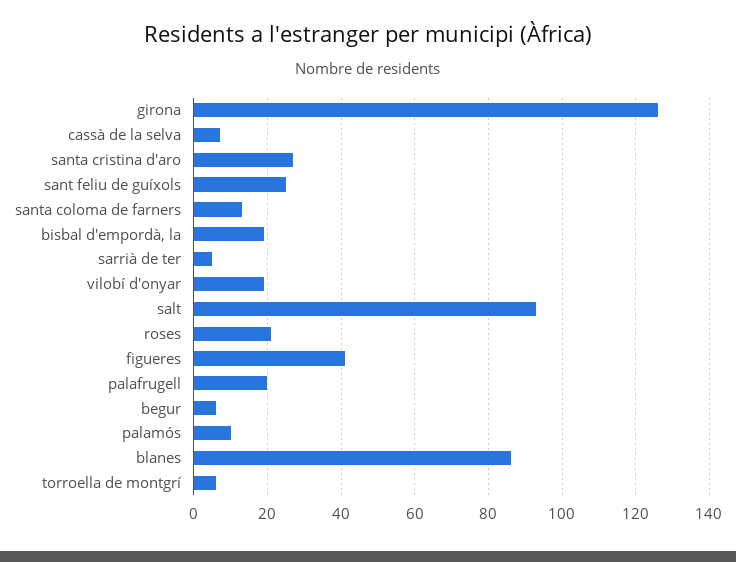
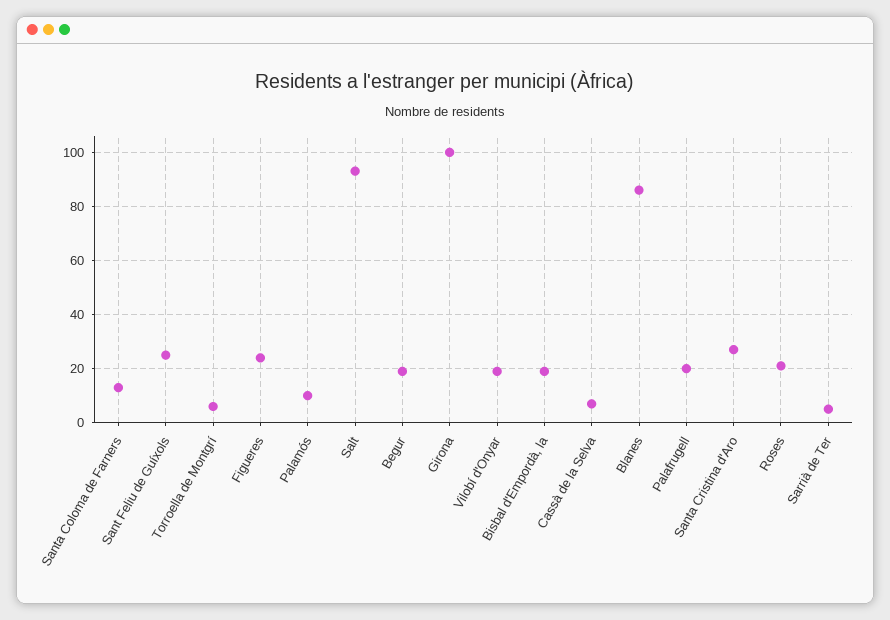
  {
-   "girona": 125,
+   "girona": 100,
    "cassà de la selva": 5,
    "santa cristina d'aro": 25,
    "sant feliu de guíxols": 25,
    "santa coloma de farners": 15,
    "bisbal d'empordà, la": 20,
    "sarrià de ter": 5,
    "vilobí d'onyar": 20,
    "salt": 95,
    "roses": 20,
-   "figueres": 40,
+   "figueres": 25,
    "palafrugell": 20,
-   "begur": 5,
+   "begur": 20,
    "palamós": 10,
    "blanes": 85,
    "torroella de montgrí": 5
  }

